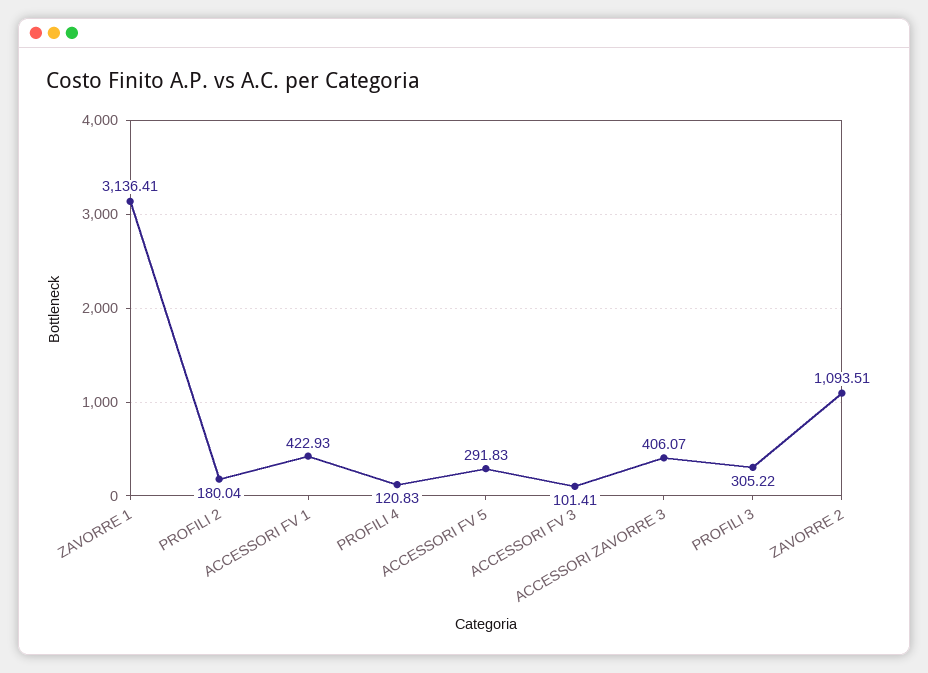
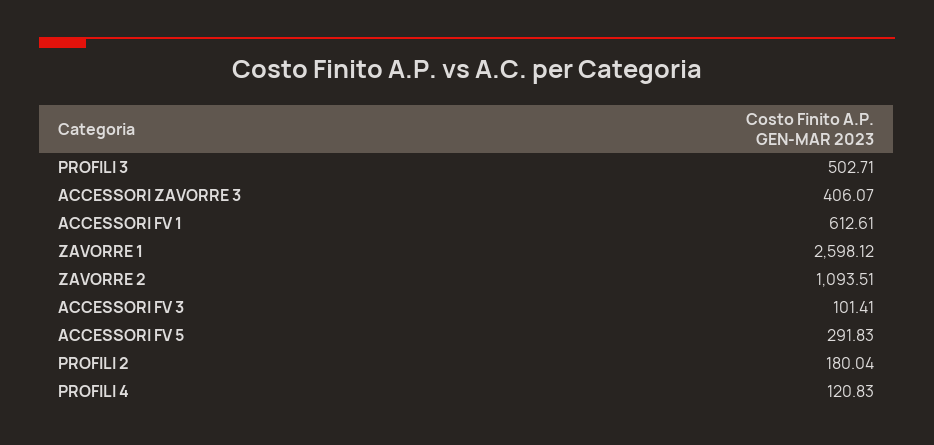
  {
-   "ZAVORRE 1": 3136.41,
+   "ZAVORRE 1": 2598.12,
    "PROFILI 2": 180.04,
-   "ACCESSORI FV 1": 422.93,
+   "ACCESSORI FV 1": 612.61,
    "PROFILI 4": 120.83,
    "ACCESSORI FV 5": 291.83,
    "ACCESSORI FV 3": 101.41,
    "ACCESSORI ZAVORRE 3": 406.07,
-   "PROFILI 3": 305.22,
+   "PROFILI 3": 502.71,
    "ZAVORRE 2": 1093.51
  }

